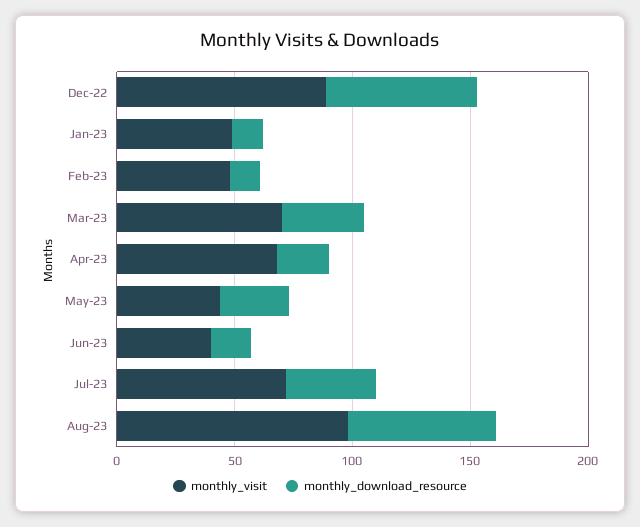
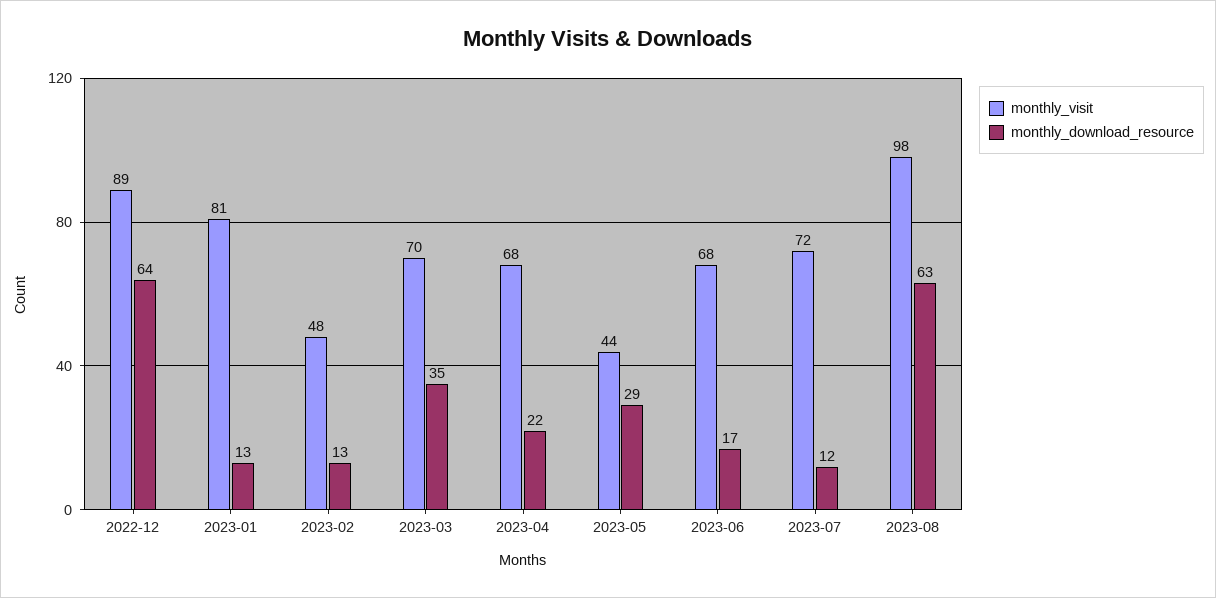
  {
    "monthly_visit": {
      "Dec-22": 89,
-     "Jan-23": 50,
+     "Jan-23": 81,
      "Feb-23": 48,
      "Mar-23": 70,
      "Apr-23": 68,
      "May-23": 44,
-     "Jun-23": 40,
+     "Jun-23": 68,
      "Jul-23": 72,
      "Aug-23": 98
    },
    "monthly_download_resource": {
      "Dec-22": 64,
      "Jan-23": 13,
      "Feb-23": 13,
      "Mar-23": 35,
      "Apr-23": 22,
      "May-23": 29,
      "Jun-23": 17,
-     "Jul-23": 40,
+     "Jul-23": 12,
      "Aug-23": 63
    }
  }

